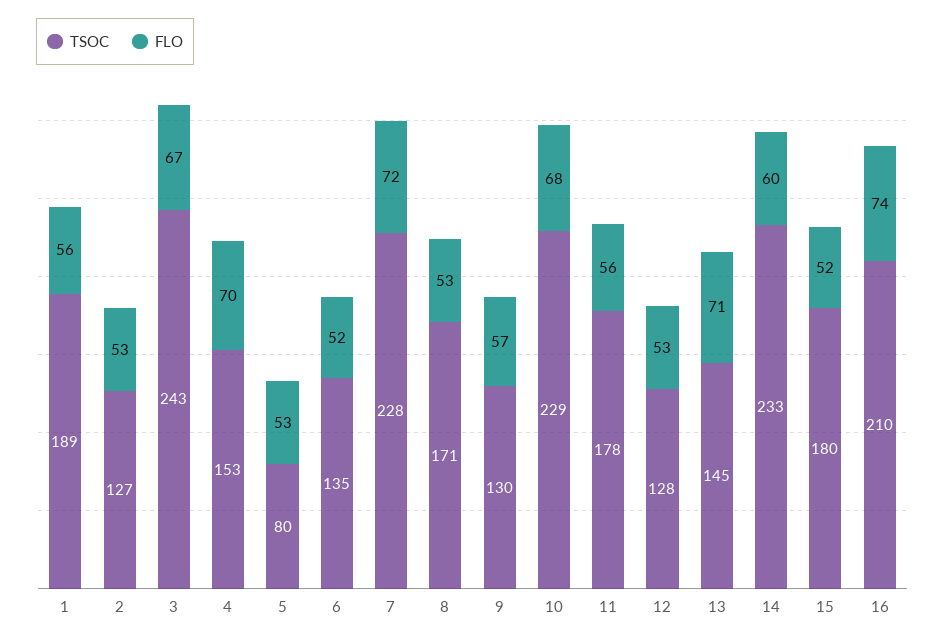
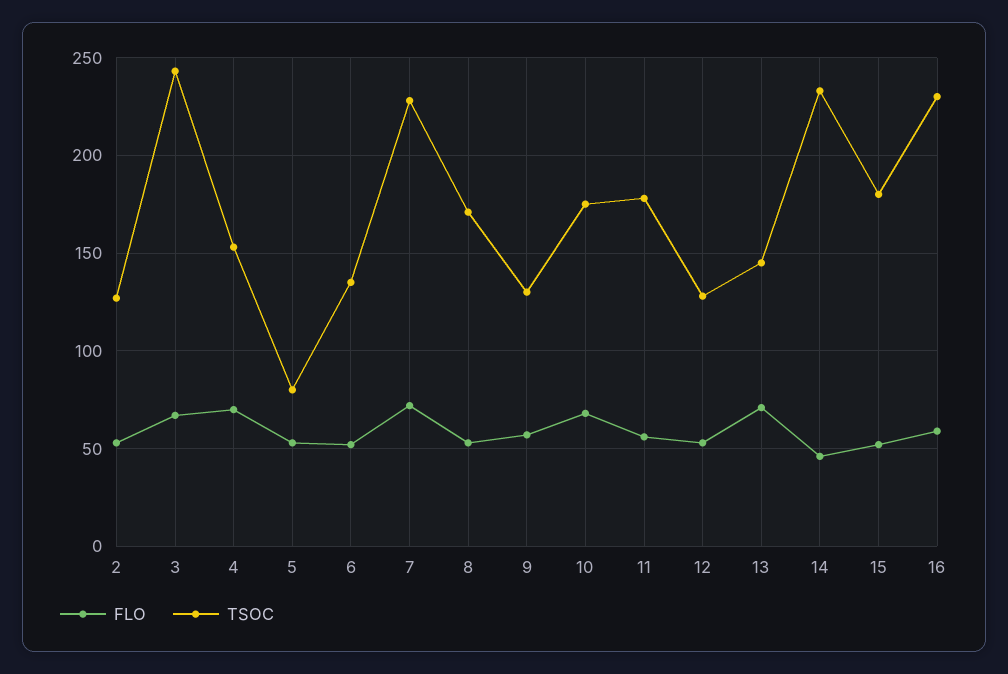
  {
    "TSOC": {
-     "1": 189,
      "2": 127,
      "3": 243,
      "4": 153,
      "5": 80,
      "6": 135,
      "7": 228,
      "8": 171,
      "9": 130,
-     "10": 229,
+     "10": 175,
      "11": 178,
      "12": 128,
      "13": 145,
      "14": 233,
      "15": 180,
-     "16": 210
+     "16": 230
    },
    "FLO": {
-     "1": 56,
      "2": 53,
      "3": 67,
      "4": 70,
      "5": 53,
      "6": 52,
      "7": 72,
      "8": 53,
      "9": 57,
      "10": 68,
      "11": 56,
      "12": 53,
      "13": 71,
-     "14": 60,
+     "14": 45,
      "15": 52,
-     "16": 74
+     "16": 60
    }
  }

